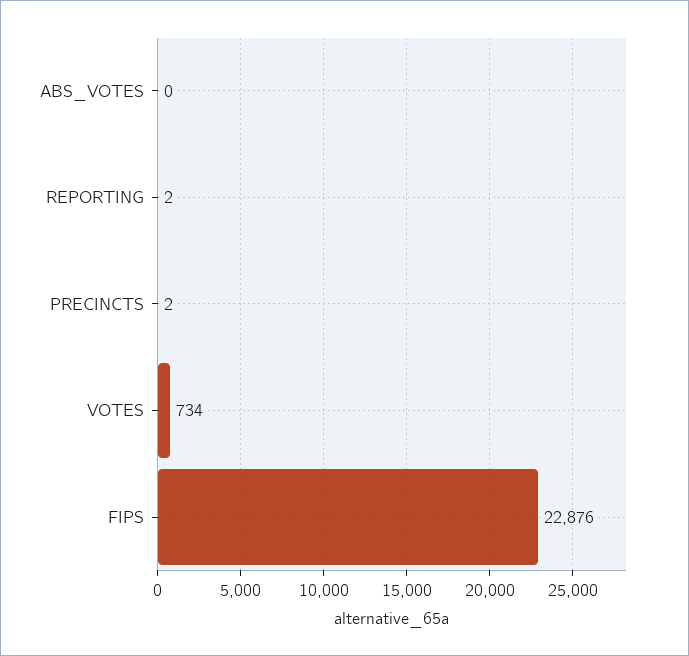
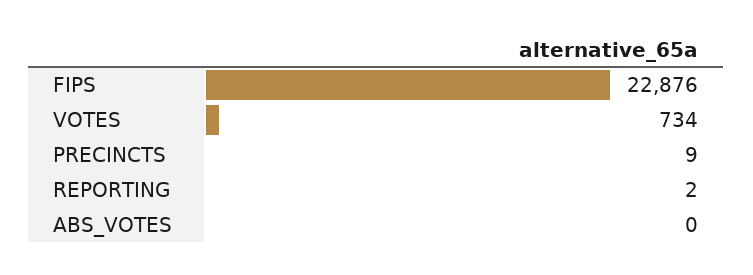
  {
    "ABS_VOTES": 0,
    "REPORTING": 2,
-   "PRECINCTS": 2,
+   "PRECINCTS": 9,
    "VOTES": 734,
    "FIPS": 22876
  }

